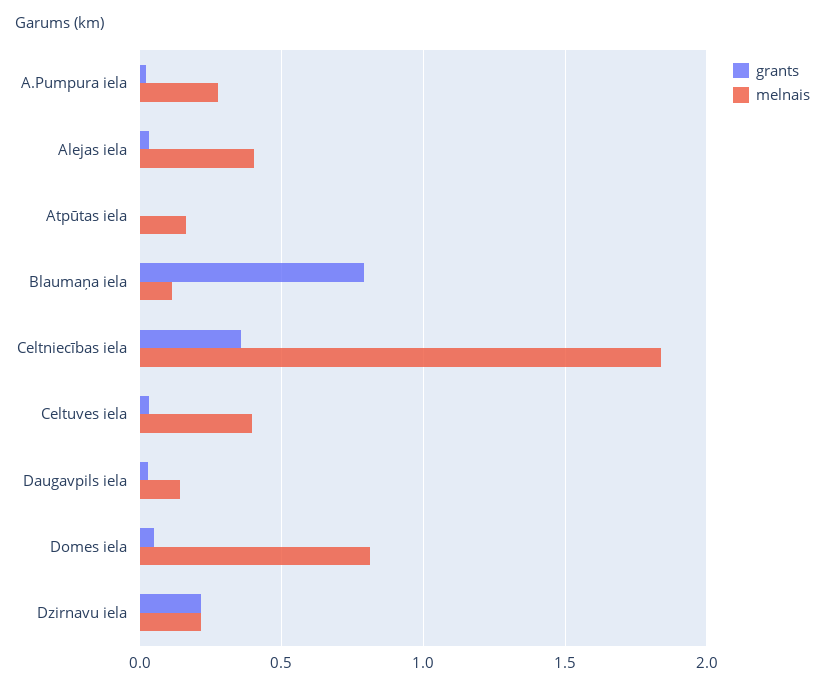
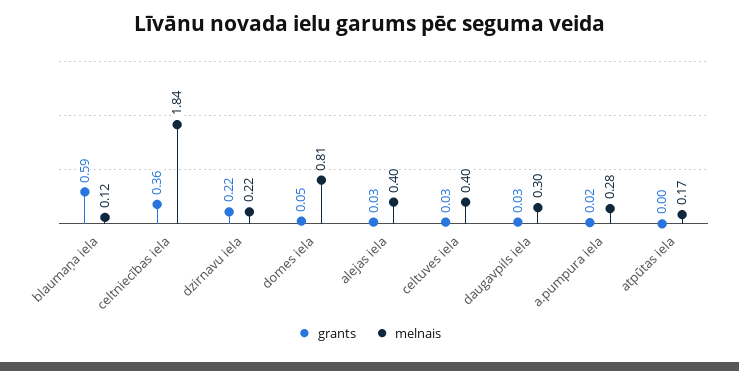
  {
    "grants": {
      "A.Pumpura iela": 0.02,
      "Alejas iela": 0.03,
      "Atpūtas iela": 0,
-     "Blaumaņa iela": 0.8,
+     "Blaumaņa iela": 0.59,
      "Celtniecības iela": 0.36,
      "Celtuves iela": 0.03,
      "Daugavpils iela": 0.03,
      "Domes iela": 0.05,
      "Dzirnavu iela": 0.22
    },
    "melnais": {
      "A.Pumpura iela": 0.28,
      "Alejas iela": 0.4,
      "Atpūtas iela": 0.17,
      "Blaumaņa iela": 0.12,
      "Celtniecības iela": 1.84,
      "Celtuves iela": 0.4,
-     "Daugavpils iela": 0.15,
+     "Daugavpils iela": 0.3,
      "Domes iela": 0.81,
      "Dzirnavu iela": 0.22
    }
  }

